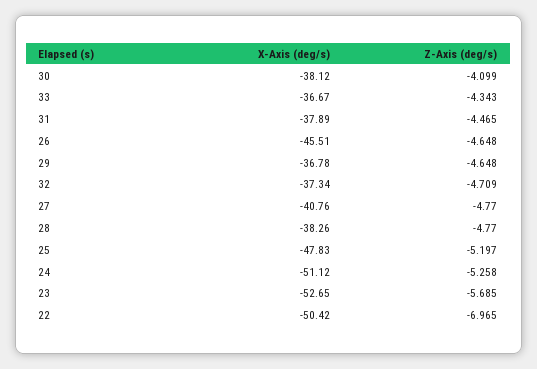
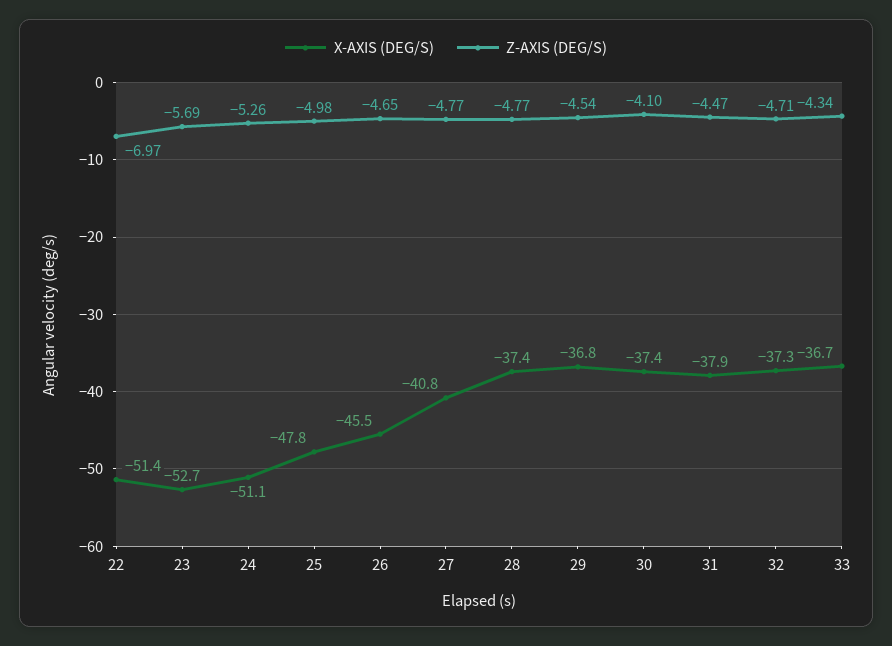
  {
    "X-Axis (deg/s)": {
-     "30": -38.12,
+     "30": -37.4,
      "33": -36.67,
      "31": -37.89,
      "26": -45.51,
      "29": -36.78,
      "32": -37.34,
      "27": -40.76,
-     "28": -38.26,
+     "28": -37.4,
      "25": -47.83,
      "24": -51.12,
      "23": -52.65,
-     "22": -50.42
+     "22": -51.4
    },
    "Z-Axis (deg/s)": {
      "30": -4.099,
      "33": -4.343,
      "31": -4.465,
      "26": -4.648,
-     "29": -4.648,
+     "29": -4.54,
      "32": -4.709,
      "27": -4.77,
      "28": -4.77,
-     "25": -5.197,
+     "25": -4.98,
      "24": -5.258,
      "23": -5.685,
      "22": -6.965
    }
  }

